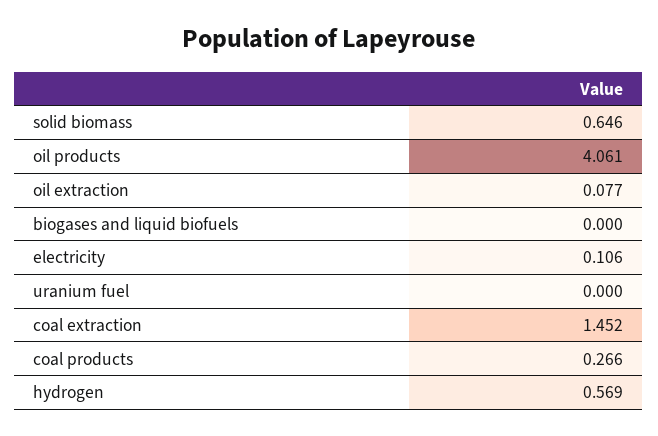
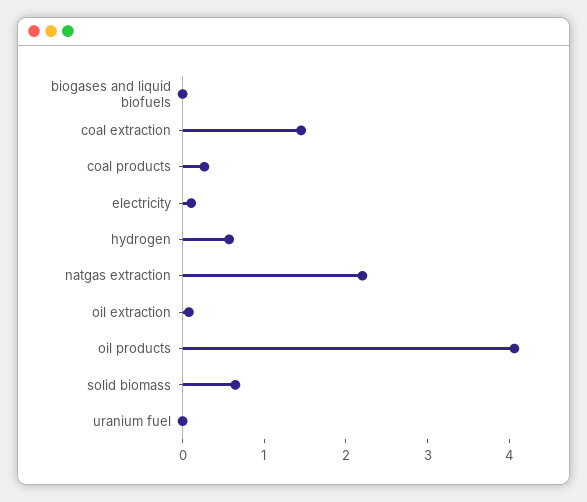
  {
    "solid biomass": 0.646,
    "oil products": 4.061,
    "oil extraction": 0.077,
    "biogases and liquid biofuels": 0,
    "electricity": 0.106,
    "uranium fuel": 0,
    "coal extraction": 1.452,
    "coal products": 0.266,
-   "hydrogen": 0.569
+   "hydrogen": 0.569,
+   "natgas extraction": 2.2
  }

